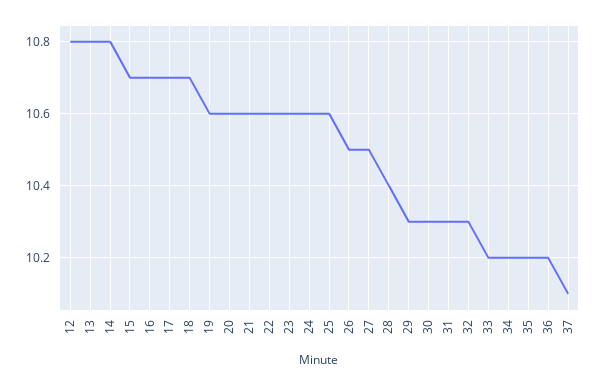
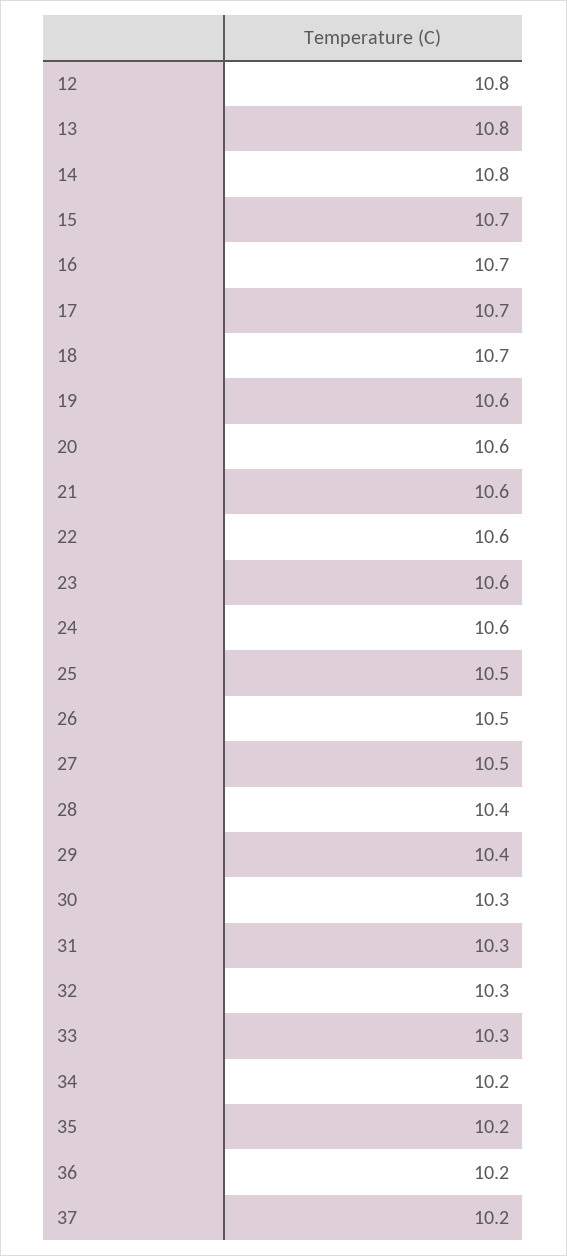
  {
    "12": 10.8,
    "13": 10.8,
    "14": 10.8,
    "15": 10.7,
    "16": 10.7,
    "17": 10.7,
    "18": 10.7,
    "19": 10.6,
    "20": 10.6,
    "21": 10.6,
    "22": 10.6,
    "23": 10.6,
    "24": 10.6,
-   "25": 10.6,
+   "25": 10.5,
    "26": 10.5,
    "27": 10.5,
    "28": 10.4,
-   "29": 10.3,
+   "29": 10.4,
    "30": 10.3,
    "31": 10.3,
    "32": 10.3,
-   "33": 10.2,
+   "33": 10.3,
    "34": 10.2,
    "35": 10.2,
    "36": 10.2,
-   "37": 10.1
+   "37": 10.2
  }

